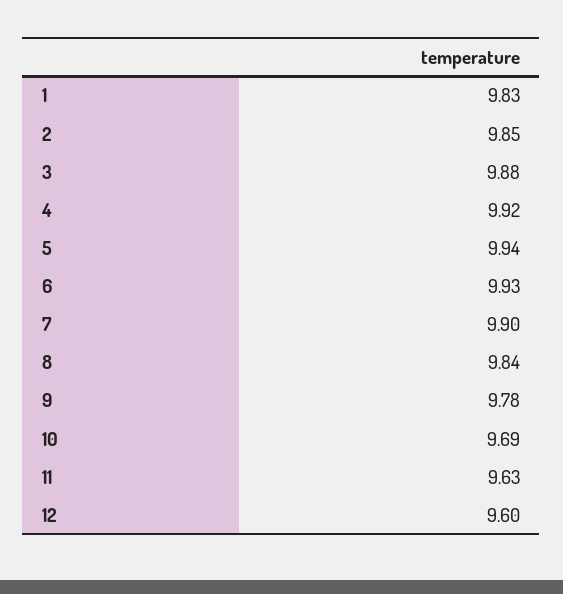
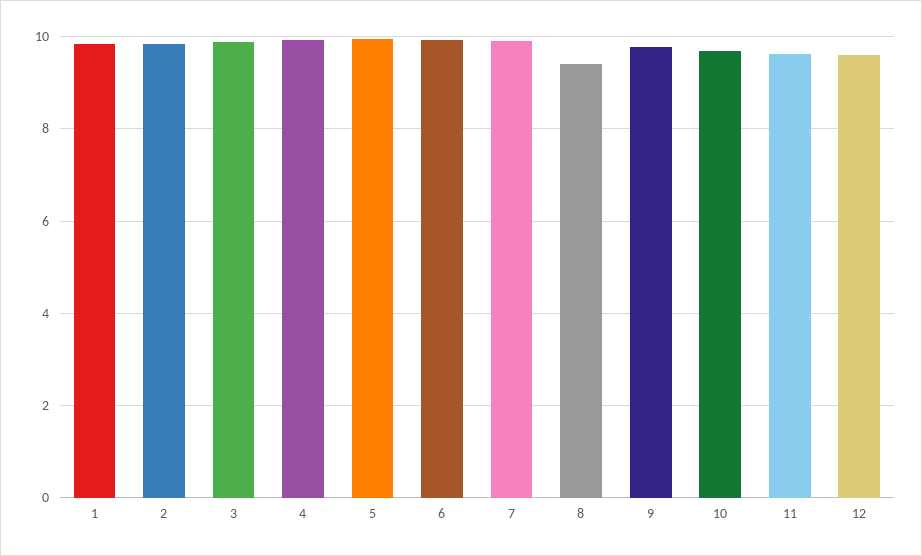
  {
    "1": 9.83,
    "2": 9.85,
    "3": 9.88,
    "4": 9.92,
    "5": 9.94,
    "6": 9.93,
    "7": 9.9,
-   "8": 9.84,
+   "8": 9.4,
    "9": 9.78,
    "10": 9.69,
    "11": 9.63,
    "12": 9.6
  }

